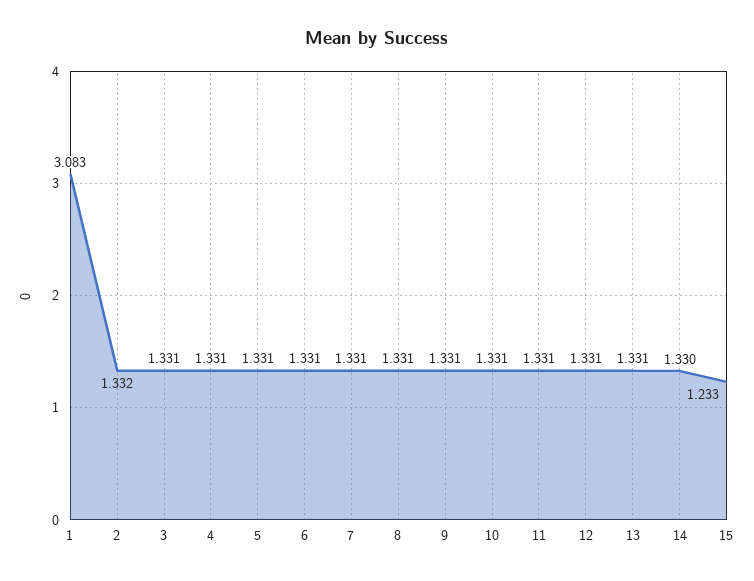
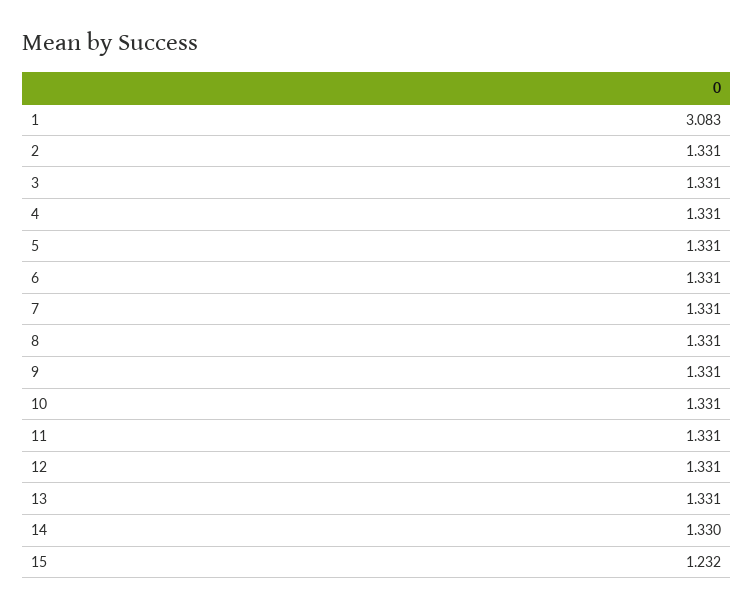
  {
    "1": 3.083,
-   "2": 1.332,
+   "2": 1.331,
    "3": 1.331,
    "4": 1.331,
    "5": 1.331,
    "6": 1.331,
    "7": 1.331,
    "8": 1.331,
    "9": 1.331,
    "10": 1.331,
    "11": 1.331,
    "12": 1.331,
    "13": 1.331,
    "14": 1.33,
-   "15": 1.233
+   "15": 1.232
  }

